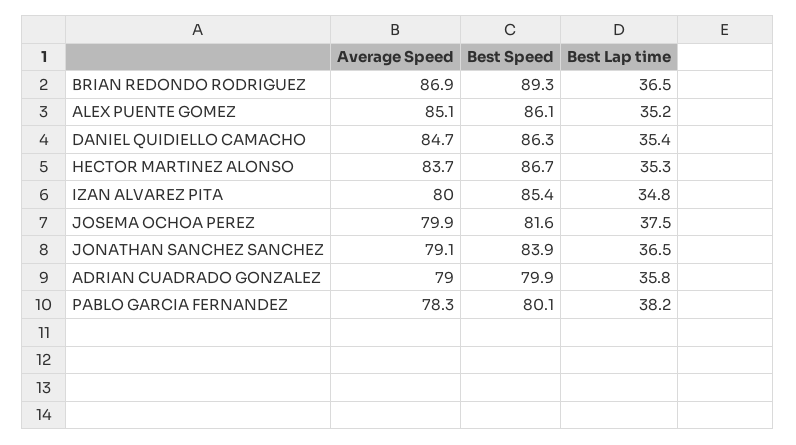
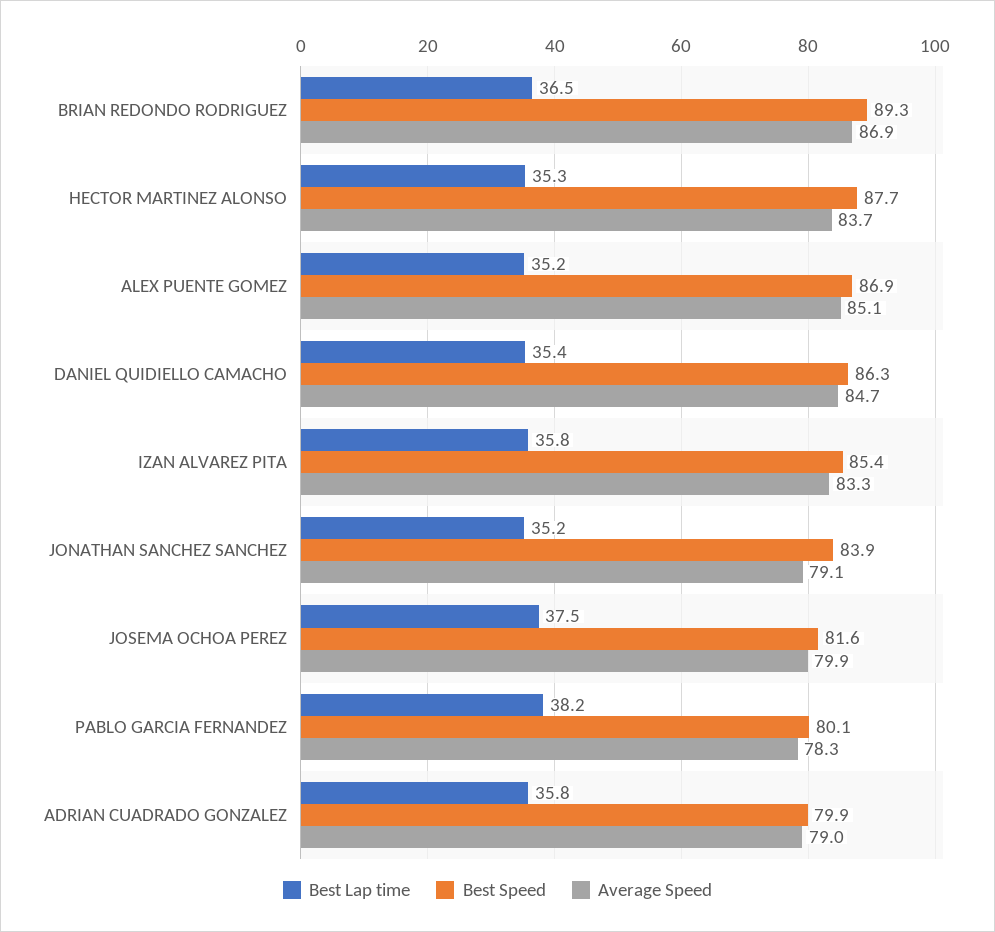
  {
    "Average Speed": {
      "BRIAN REDONDO RODRIGUEZ": 86.9,
      "ALEX PUENTE GOMEZ": 85.1,
      "DANIEL QUIDIELLO CAMACHO": 84.7,
      "HECTOR MARTINEZ ALONSO": 83.7,
-     "IZAN ALVAREZ PITA": 80,
+     "IZAN ALVAREZ PITA": 83.3,
      "JOSEMA OCHOA PEREZ": 79.9,
      "JONATHAN SANCHEZ SANCHEZ": 79.1,
      "ADRIAN CUADRADO GONZALEZ": 79,
      "PABLO GARCIA FERNANDEZ": 78.3
    },
    "Best Speed": {
      "BRIAN REDONDO RODRIGUEZ": 89.3,
-     "ALEX PUENTE GOMEZ": 86.1,
+     "ALEX PUENTE GOMEZ": 86.9,
      "DANIEL QUIDIELLO CAMACHO": 86.3,
-     "HECTOR MARTINEZ ALONSO": 86.7,
+     "HECTOR MARTINEZ ALONSO": 87.7,
      "IZAN ALVAREZ PITA": 85.4,
      "JOSEMA OCHOA PEREZ": 81.6,
      "JONATHAN SANCHEZ SANCHEZ": 83.9,
      "ADRIAN CUADRADO GONZALEZ": 79.9,
      "PABLO GARCIA FERNANDEZ": 80.1
    },
    "Best Lap time": {
      "BRIAN REDONDO RODRIGUEZ": 36.5,
      "ALEX PUENTE GOMEZ": 35.2,
      "DANIEL QUIDIELLO CAMACHO": 35.4,
      "HECTOR MARTINEZ ALONSO": 35.3,
-     "IZAN ALVAREZ PITA": 34.8,
+     "IZAN ALVAREZ PITA": 35.8,
      "JOSEMA OCHOA PEREZ": 37.5,
-     "JONATHAN SANCHEZ SANCHEZ": 36.5,
+     "JONATHAN SANCHEZ SANCHEZ": 35.2,
      "ADRIAN CUADRADO GONZALEZ": 35.8,
      "PABLO GARCIA FERNANDEZ": 38.2
    }
  }

